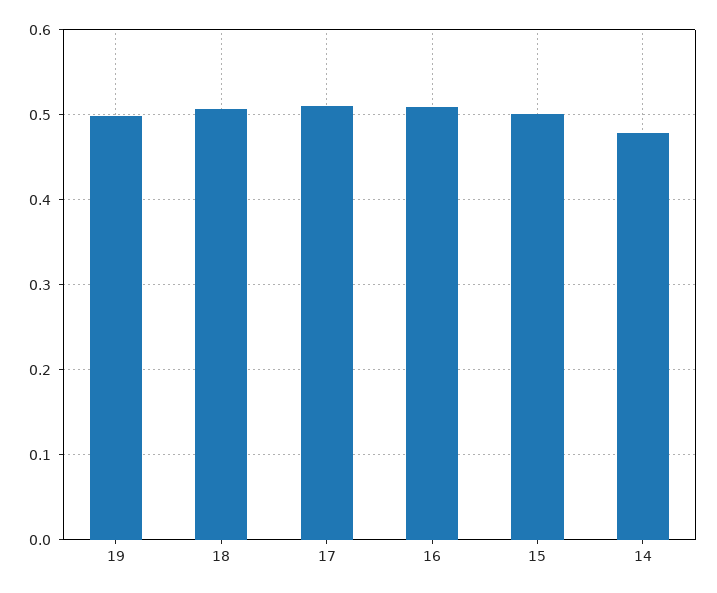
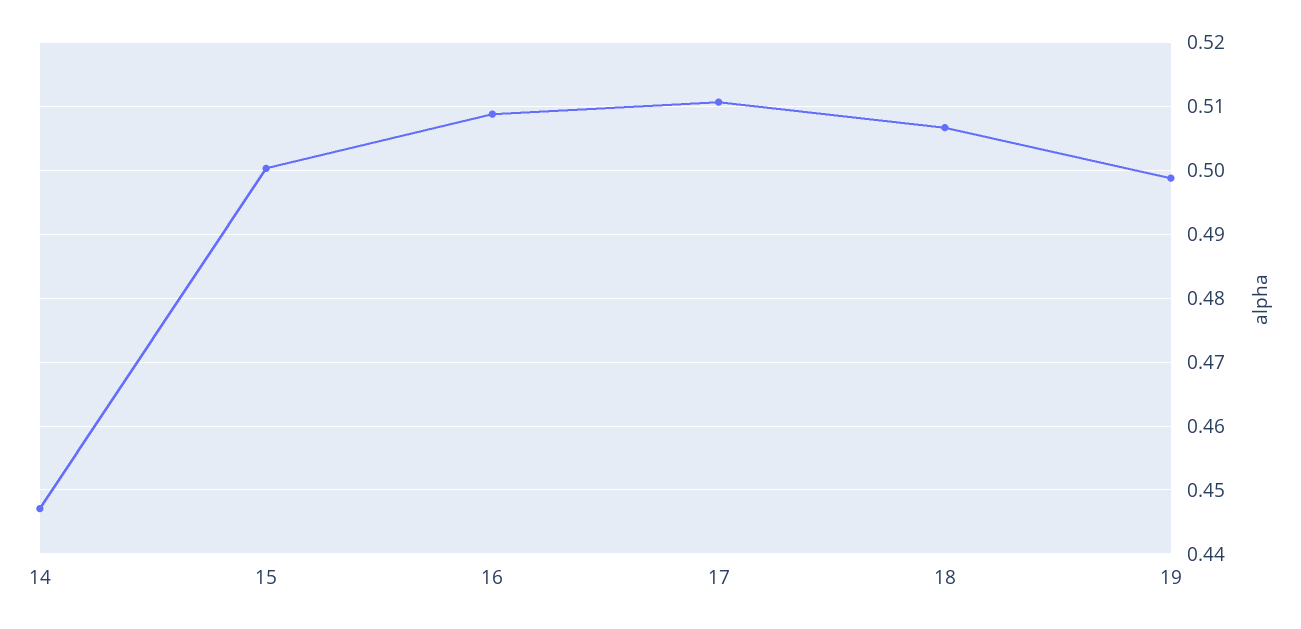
  {
    "19": 0.499,
    "18": 0.507,
    "17": 0.511,
    "16": 0.509,
    "15": 0.5,
-   "14": 0.48
+   "14": 0.447
  }

